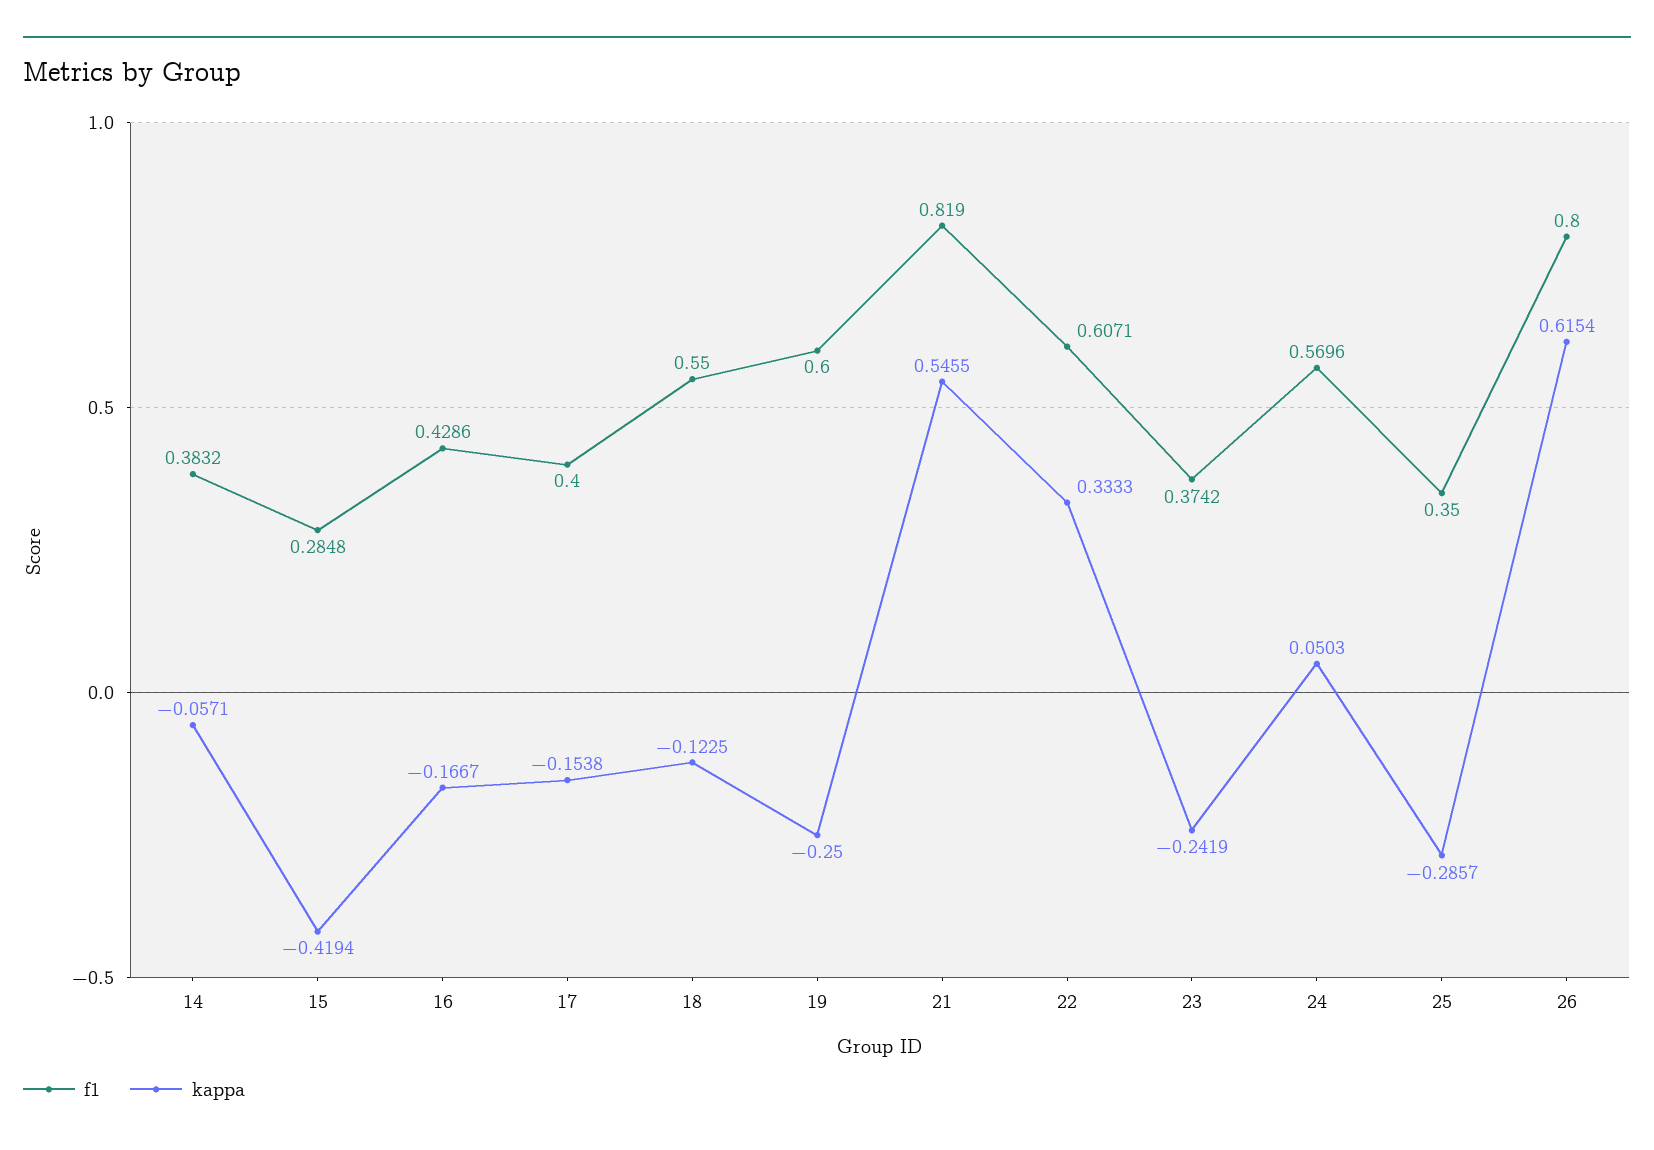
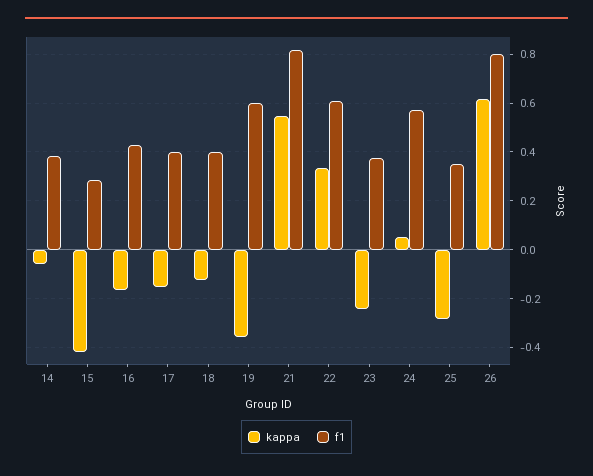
  {
    "f1": {
      "14": 0.3832,
      "15": 0.2848,
      "16": 0.4286,
      "17": 0.4,
-     "18": 0.55,
+     "18": 0.4,
      "19": 0.6,
      "21": 0.819,
      "22": 0.6071,
      "23": 0.3742,
      "24": 0.5696,
      "25": 0.35,
      "26": 0.8
    },
    "kappa": {
      "14": -0.0571,
      "15": -0.4194,
      "16": -0.1667,
      "17": -0.1538,
      "18": -0.1225,
-     "19": -0.25,
+     "19": -0.35,
      "21": 0.5455,
      "22": 0.3333,
      "23": -0.2419,
      "24": 0.0503,
      "25": -0.2857,
      "26": 0.6154
    }
  }

